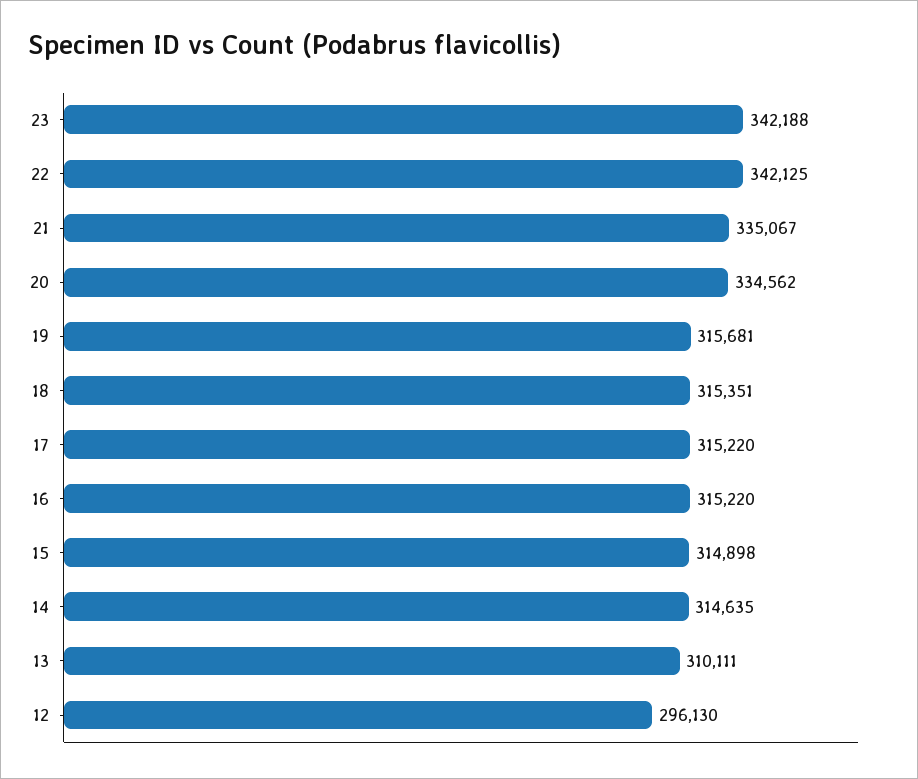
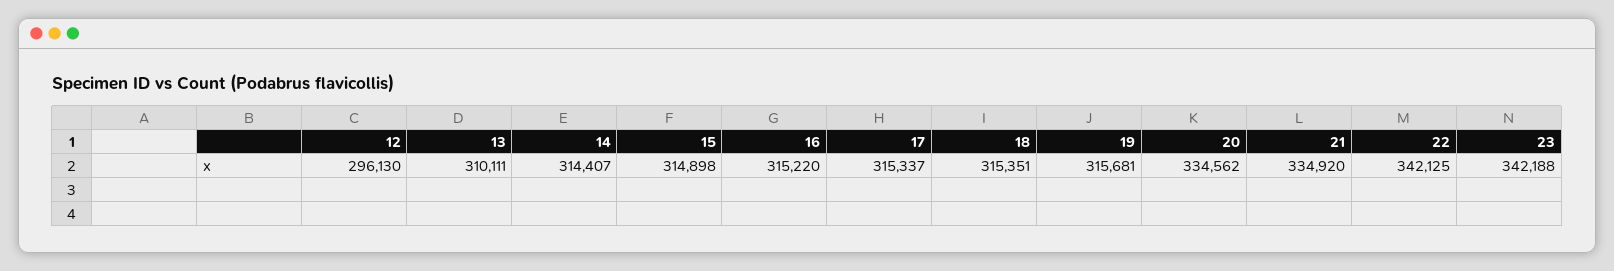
  {
    "23": 342188,
    "22": 342125,
-   "21": 335067,
+   "21": 334920,
    "20": 334562,
    "19": 315681,
    "18": 315351,
-   "17": 315220,
+   "17": 315337,
    "16": 315220,
    "15": 314898,
-   "14": 314635,
+   "14": 314407,
    "13": 310111,
    "12": 296130
  }

